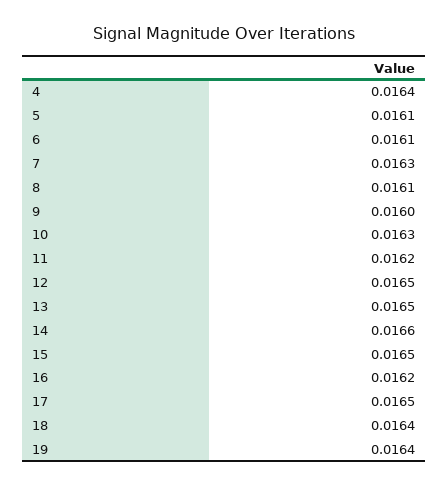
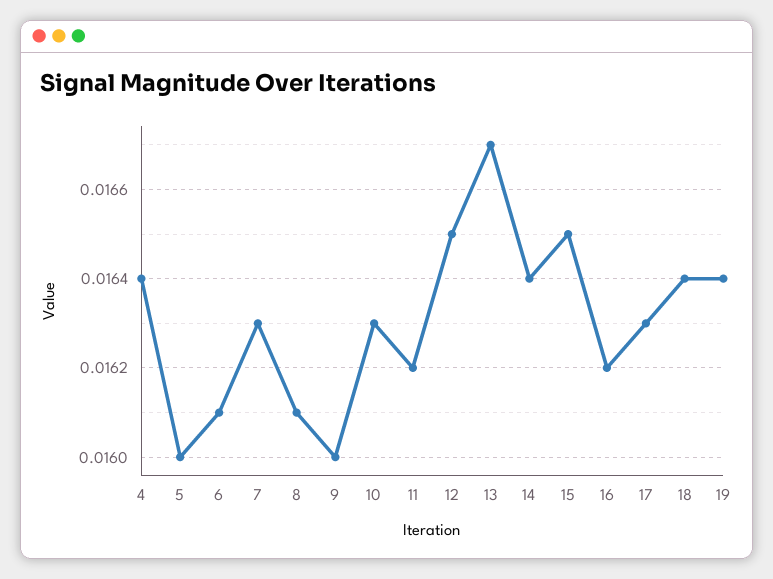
  {
    "4": 0.0164,
-   "5": 0.0161,
+   "5": 0.016,
    "6": 0.0161,
    "7": 0.0163,
    "8": 0.0161,
    "9": 0.016,
    "10": 0.0163,
    "11": 0.0162,
    "12": 0.0165,
-   "13": 0.0165,
+   "13": 0.0167,
-   "14": 0.0166,
+   "14": 0.0164,
    "15": 0.0165,
    "16": 0.0162,
-   "17": 0.0165,
+   "17": 0.0163,
    "18": 0.0164,
    "19": 0.0164
  }

